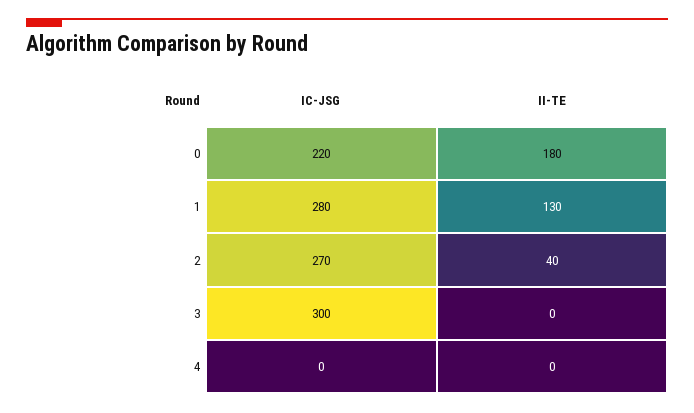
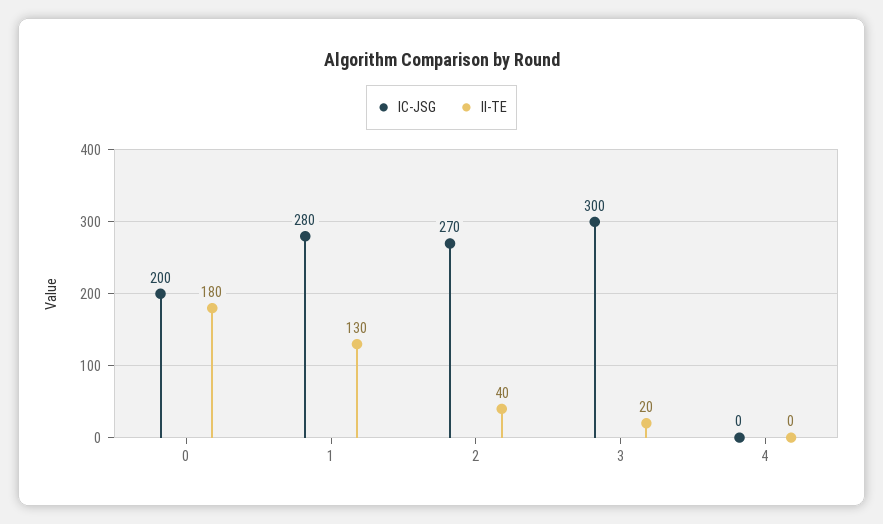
  {
    "IC-JSG": {
-     "0": 220,
+     "0": 200,
      "1": 280,
      "2": 270,
      "3": 300,
      "4": 0
    },
    "II-TE": {
      "0": 180,
      "1": 130,
      "2": 40,
-     "3": 0,
+     "3": 20,
      "4": 0
    }
  }

